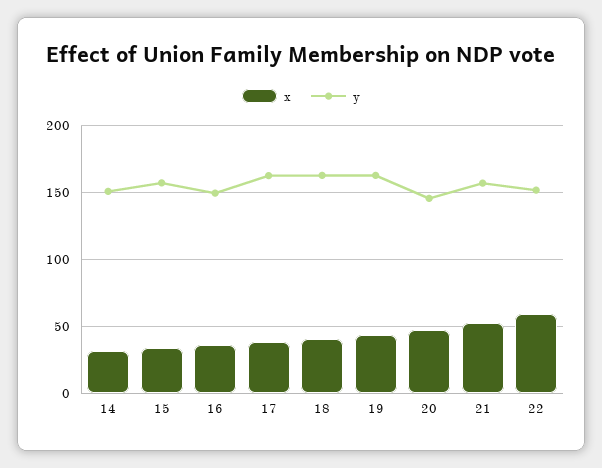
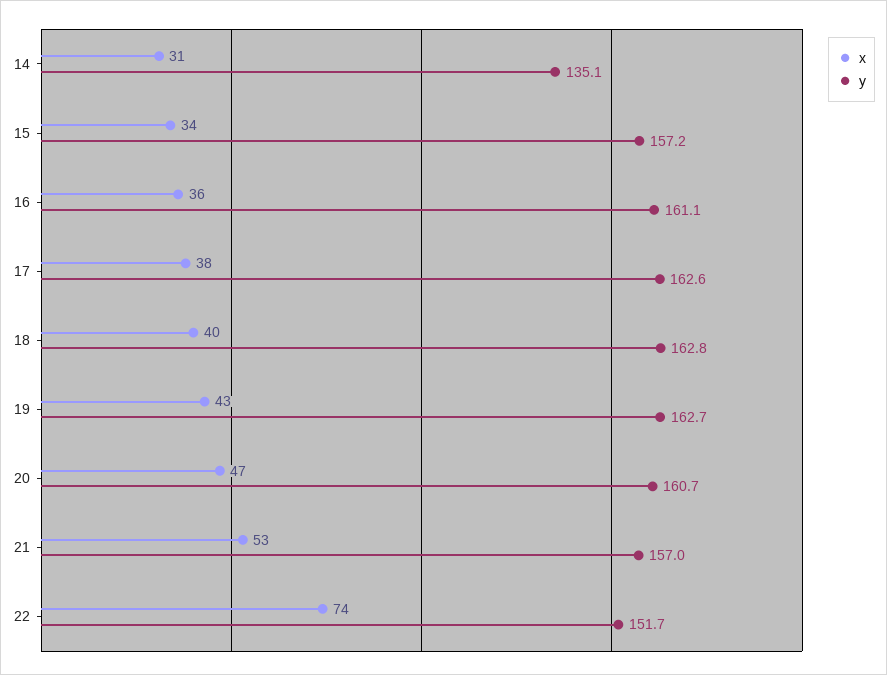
  {
    "x": {
      "14": 31,
      "15": 34,
      "16": 36,
      "17": 38,
      "18": 40,
      "19": 43,
      "20": 47,
      "21": 53,
-     "22": 60
+     "22": 74
    },
    "y": {
-     "14": 150,
+     "14": 135.1,
      "15": 157.2,
-     "16": 150,
+     "16": 161.1,
      "17": 162.6,
      "18": 162.8,
      "19": 162.7,
-     "20": 145,
+     "20": 160.7,
      "21": 157,
      "22": 151.7
    }
  }

